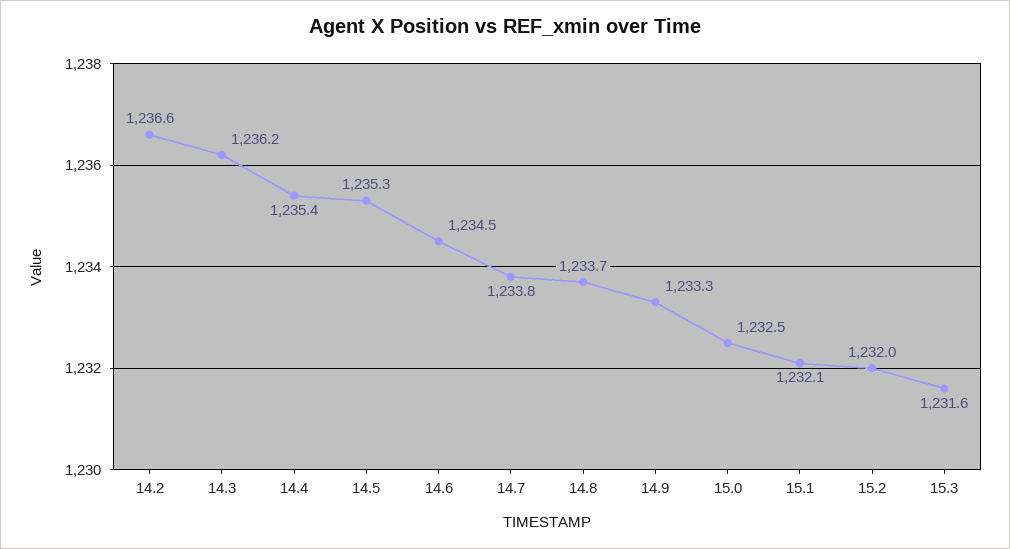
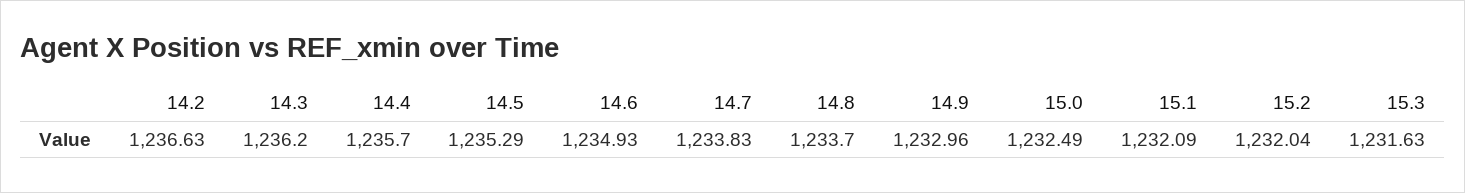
  {
    "14.2": 1236.63,
    "14.3": 1236.2,
-   "14.4": 1235.4,
+   "14.4": 1235.7,
    "14.5": 1235.29,
-   "14.6": 1234.5,
+   "14.6": 1234.93,
    "14.7": 1233.83,
    "14.8": 1233.7,
-   "14.9": 1233.3,
+   "14.9": 1232.96,
    "15.0": 1232.49,
    "15.1": 1232.09,
    "15.2": 1232.04,
    "15.3": 1231.63
  }

